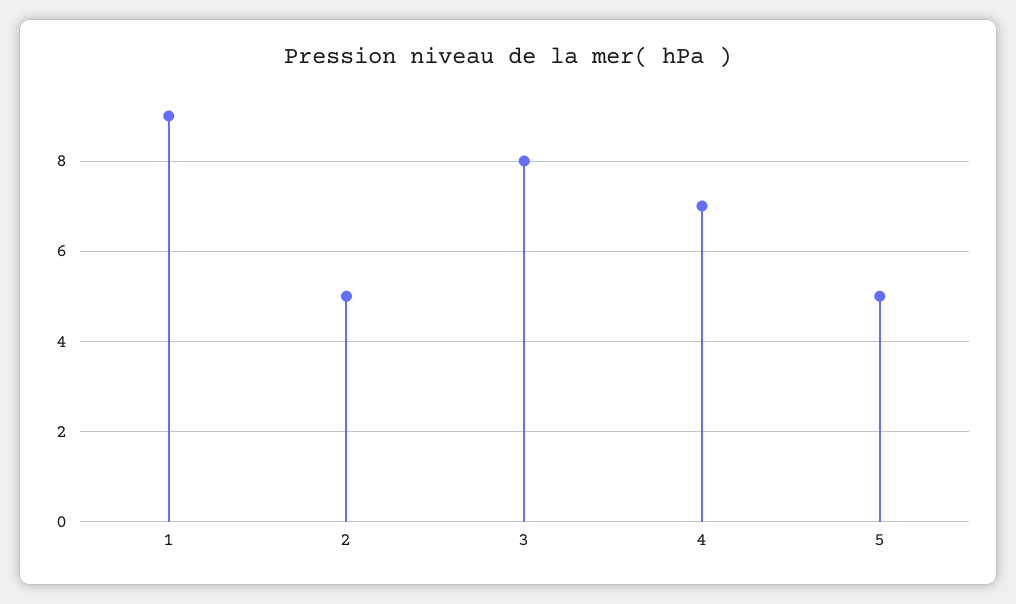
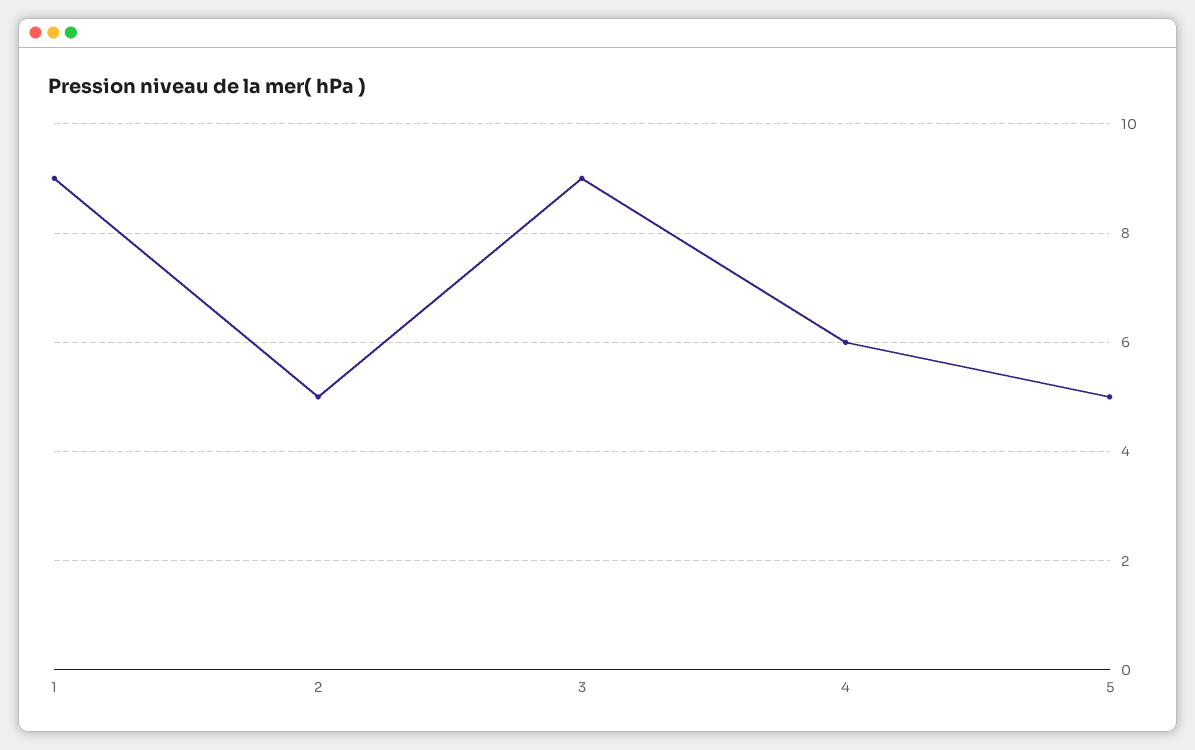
  {
    "1": 9,
    "2": 5,
-   "3": 8,
+   "3": 9,
-   "4": 7,
+   "4": 6,
    "5": 5
  }

